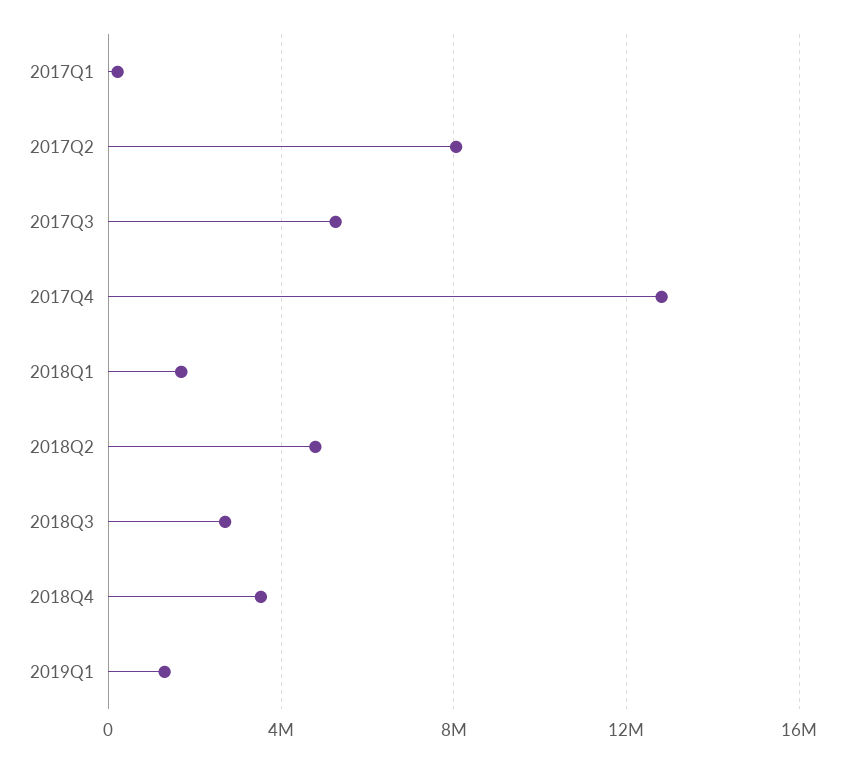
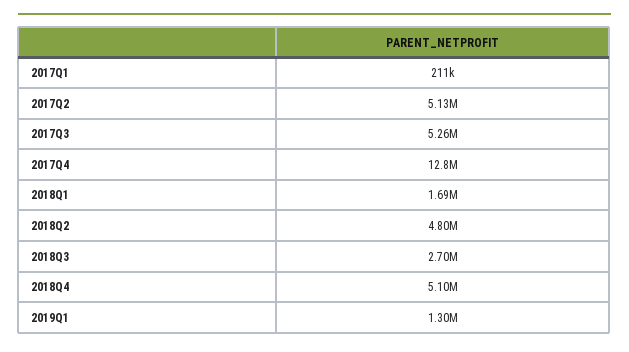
  {
    "2017Q1": 211000,
-   "2017Q2": 8000000,
+   "2017Q2": 5130000,
    "2017Q3": 5260000,
    "2017Q4": 12800000,
    "2018Q1": 1690000,
    "2018Q2": 4800000,
    "2018Q3": 2700000,
-   "2018Q4": 3500000,
+   "2018Q4": 5100000,
    "2019Q1": 1300000
  }

